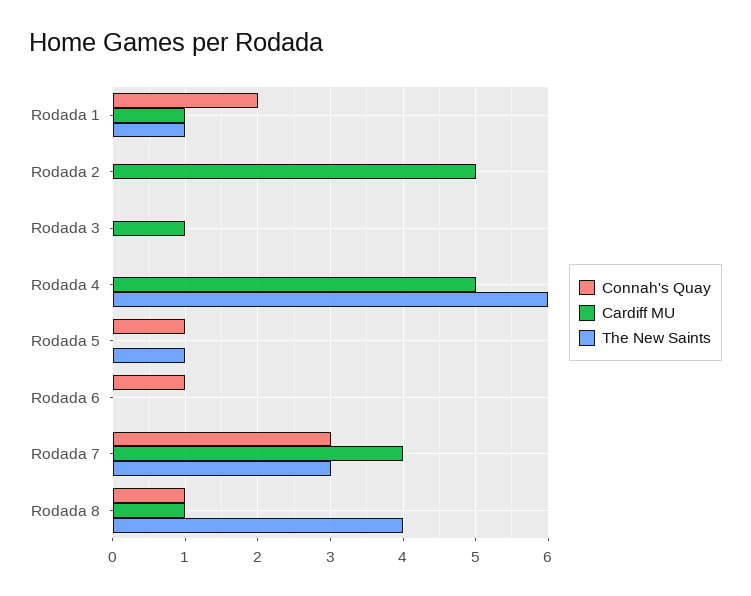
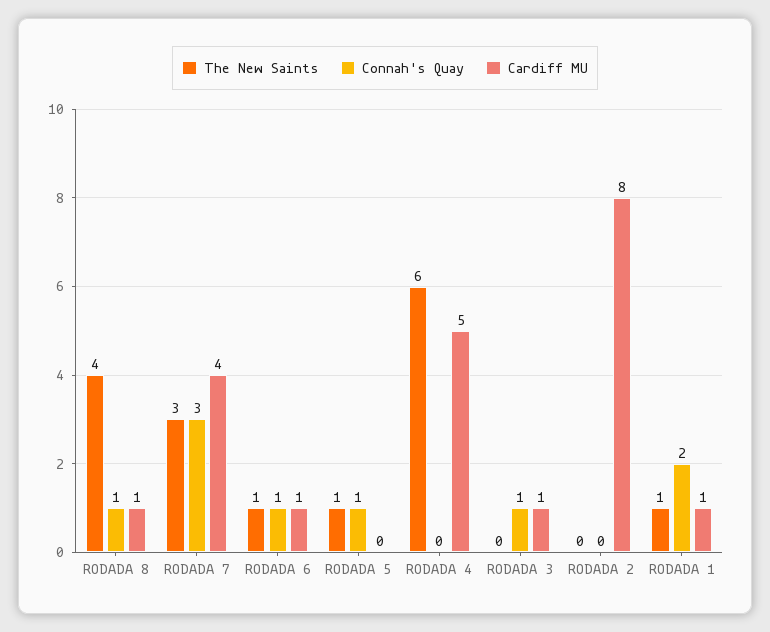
  {
    "Connah's Quay": {
      "Rodada 1": 2,
      "Rodada 2": 0,
-     "Rodada 3": 0,
+     "Rodada 3": 1,
      "Rodada 4": 0,
      "Rodada 5": 1,
      "Rodada 6": 1,
      "Rodada 7": 3,
      "Rodada 8": 1
    },
    "Cardiff MU": {
      "Rodada 1": 1,
-     "Rodada 2": 5,
+     "Rodada 2": 8,
      "Rodada 3": 1,
      "Rodada 4": 5,
      "Rodada 5": 0,
-     "Rodada 6": 0,
+     "Rodada 6": 1,
      "Rodada 7": 4,
      "Rodada 8": 1
    },
    "The New Saints": {
      "Rodada 1": 1,
      "Rodada 2": 0,
      "Rodada 3": 0,
      "Rodada 4": 6,
      "Rodada 5": 1,
-     "Rodada 6": 0,
+     "Rodada 6": 1,
      "Rodada 7": 3,
      "Rodada 8": 4
    }
  }

